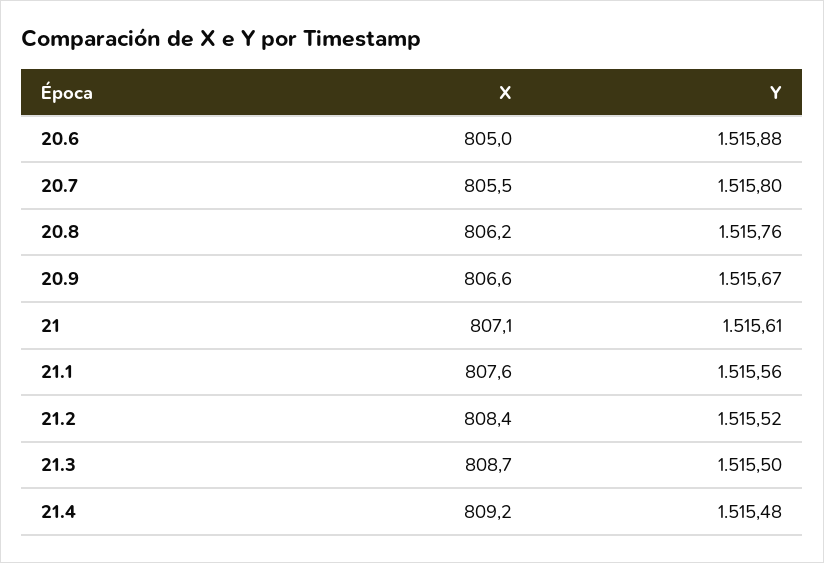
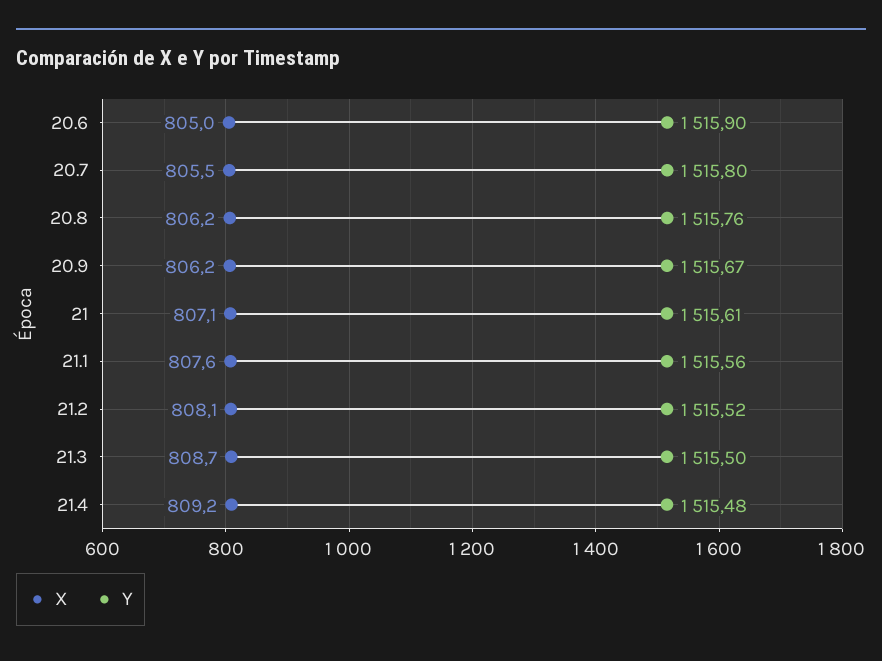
  {
    "X": {
      "20.6": 805,
      "20.7": 805.5,
      "20.8": 806.2,
-     "20.9": 806.6,
+     "20.9": 806.2,
      "21": 807.1,
      "21.1": 807.6,
-     "21.2": 808.4,
+     "21.2": 808.1,
      "21.3": 808.7,
      "21.4": 809.2
    },
    "Y": {
-     "20.6": 1515.88,
+     "20.6": 1515.9,
      "20.7": 1515.8,
      "20.8": 1515.76,
      "20.9": 1515.67,
      "21": 1515.61,
      "21.1": 1515.56,
      "21.2": 1515.52,
      "21.3": 1515.5,
      "21.4": 1515.48
    }
  }

